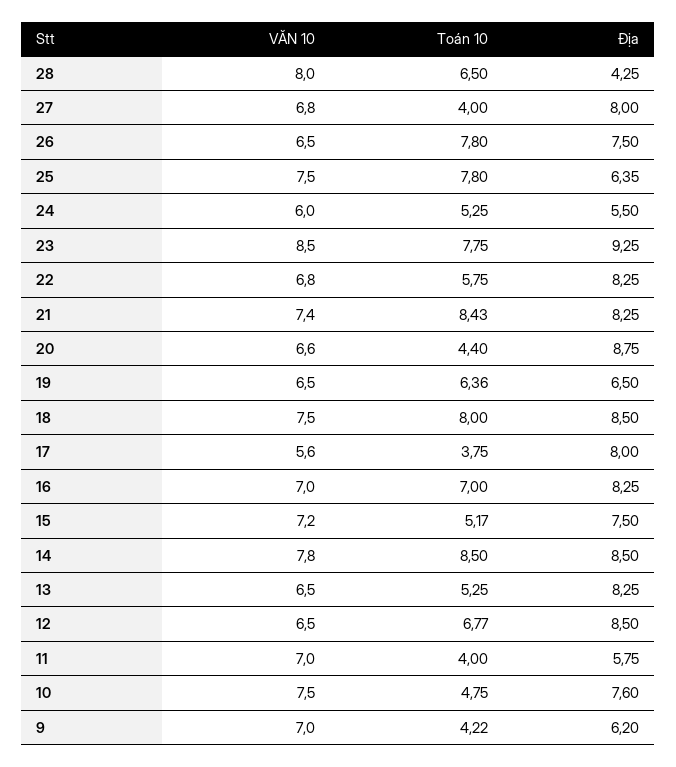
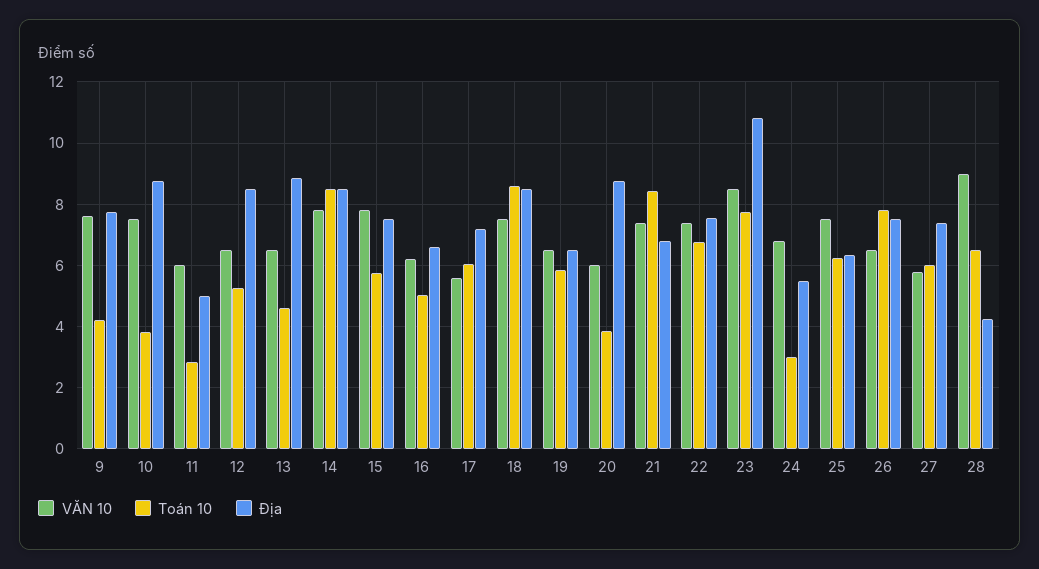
  {
    "VĂN 10": {
-     "28": 8,
+     "28": 9,
-     "27": 6.8,
+     "27": 5.8,
      "26": 6.5,
      "25": 7.5,
-     "24": 6,
+     "24": 6.8,
      "23": 8.5,
-     "22": 6.8,
+     "22": 7.4,
      "21": 7.4,
-     "20": 6.6,
+     "20": 6,
      "19": 6.5,
      "18": 7.5,
      "17": 5.6,
-     "16": 7,
+     "16": 6.2,
-     "15": 7.2,
+     "15": 7.8,
      "14": 7.8,
      "13": 6.5,
      "12": 6.5,
-     "11": 7,
+     "11": 6,
      "10": 7.5,
-     "9": 7
+     "9": 7.6
    },
    "Toán 10": {
      "28": 6.5,
-     "27": 4,
+     "27": 6,
      "26": 7.8,
-     "25": 7.8,
+     "25": 6.2,
-     "24": 5.25,
+     "24": 3,
      "23": 7.75,
-     "22": 5.75,
+     "22": 6.8,
      "21": 8.43,
-     "20": 4.4,
+     "20": 3.8,
-     "19": 6.36,
+     "19": 5.8,
-     "18": 8,
+     "18": 8.6,
-     "17": 3.75,
+     "17": 6,
-     "16": 7,
+     "16": 5,
-     "15": 5.17,
+     "15": 5.8,
      "14": 8.5,
-     "13": 5.25,
+     "13": 4.6,
-     "12": 6.77,
+     "12": 5.2,
-     "11": 4,
+     "11": 2.8,
-     "10": 4.75,
+     "10": 3.8,
      "9": 4.22
    },
    "Địa": {
      "28": 4.25,
-     "27": 8,
+     "27": 7.4,
      "26": 7.5,
      "25": 6.35,
      "24": 5.5,
-     "23": 9.25,
+     "23": 10.8,
-     "22": 8.25,
+     "22": 7.6,
-     "21": 8.25,
+     "21": 6.8,
      "20": 8.75,
      "19": 6.5,
      "18": 8.5,
-     "17": 8,
+     "17": 7.2,
-     "16": 8.25,
+     "16": 6.6,
      "15": 7.5,
      "14": 8.5,
-     "13": 8.25,
+     "13": 8.8,
      "12": 8.5,
-     "11": 5.75,
+     "11": 5,
-     "10": 7.6,
+     "10": 8.8,
-     "9": 6.2
+     "9": 7.8
    }
  }

